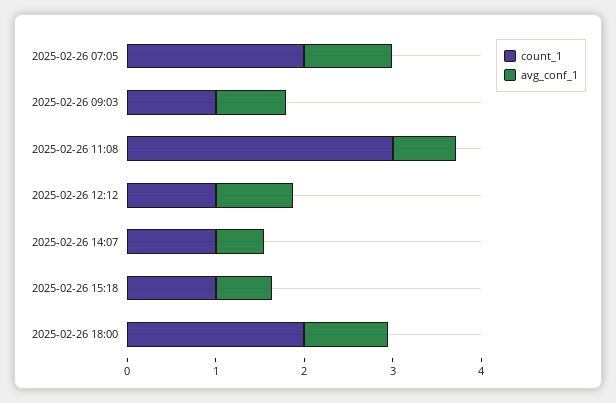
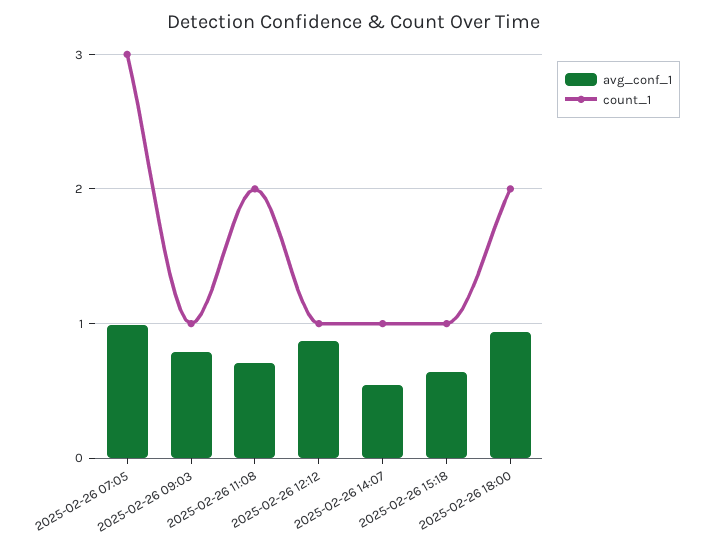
  {
    "count_1": {
-     "2025-02-26 07:05": 2,
+     "2025-02-26 07:05": 3,
      "2025-02-26 09:03": 1,
-     "2025-02-26 11:08": 3,
+     "2025-02-26 11:08": 2,
      "2025-02-26 12:12": 1,
      "2025-02-26 14:07": 1,
      "2025-02-26 15:18": 1,
      "2025-02-26 18:00": 2
    },
    "avg_conf_1": {
      "2025-02-26 07:05": 1,
      "2025-02-26 09:03": 0.8,
      "2025-02-26 11:08": 0.7,
      "2025-02-26 12:12": 0.9,
      "2025-02-26 14:07": 0.5,
      "2025-02-26 15:18": 0.6,
      "2025-02-26 18:00": 0.9
    }
  }

